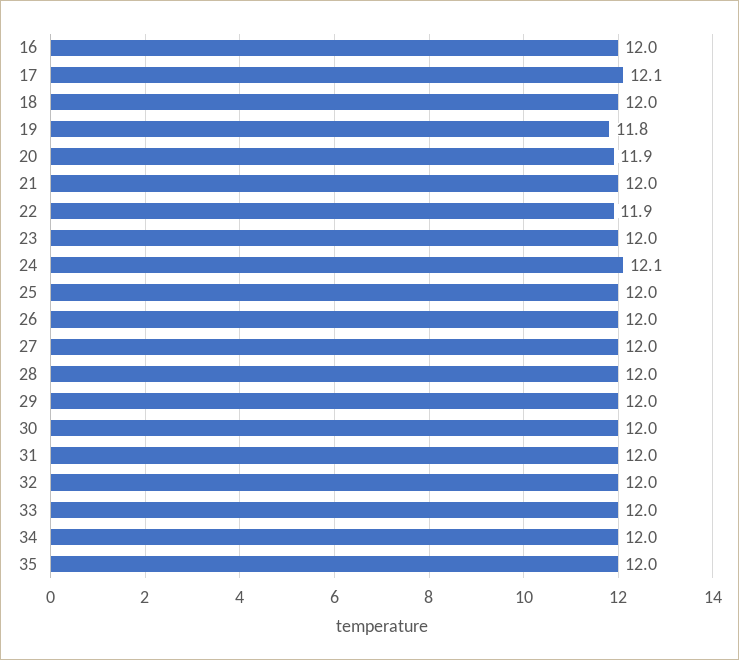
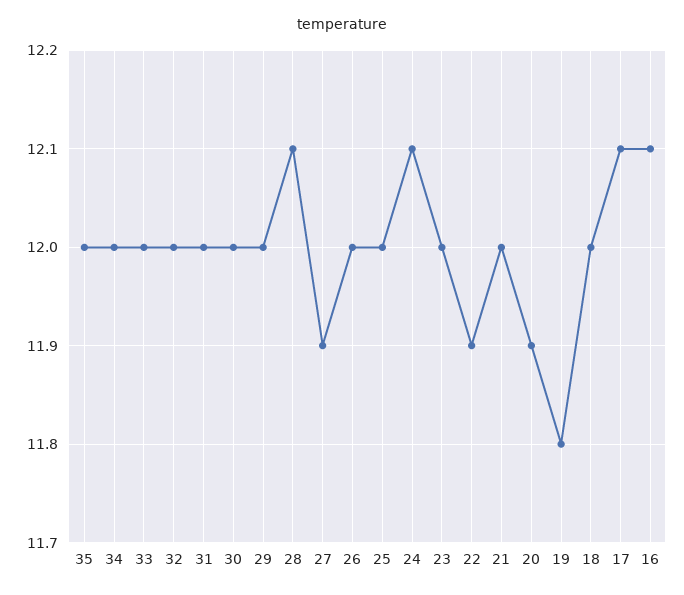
  {
-   "16": 12,
+   "16": 12.1,
    "17": 12.1,
    "18": 12,
    "19": 11.8,
    "20": 11.9,
    "21": 12,
    "22": 11.9,
    "23": 12,
    "24": 12.1,
    "25": 12,
    "26": 12,
-   "27": 12,
+   "27": 11.9,
-   "28": 12,
+   "28": 12.1,
    "29": 12,
    "30": 12,
    "31": 12,
    "32": 12,
    "33": 12,
    "34": 12,
    "35": 12
  }

